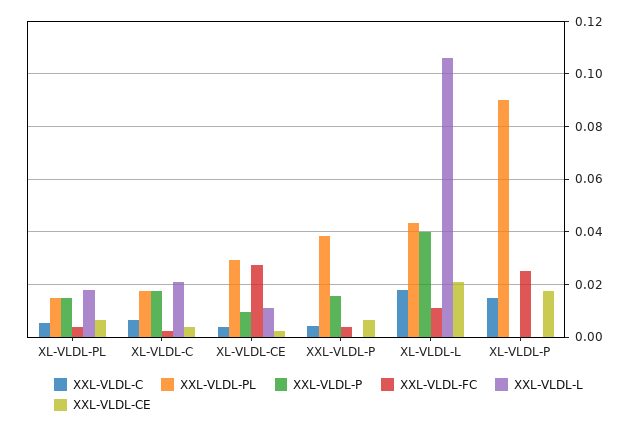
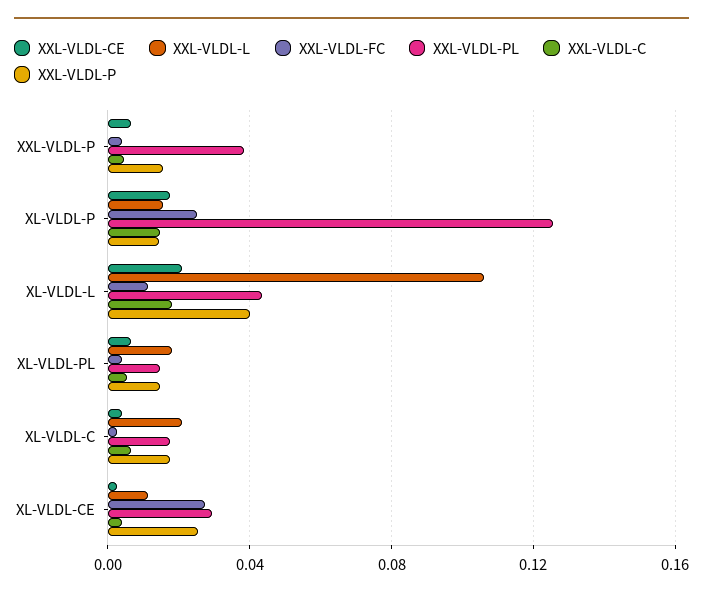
  {
    "XXL-VLDL-C": {
      "XL-VLDL-PL": 0.005,
      "XL-VLDL-C": 0.0075,
      "XL-VLDL-CE": 0.005,
      "XXL-VLDL-P": 0.005,
      "XL-VLDL-L": 0.0175,
      "XL-VLDL-P": 0.015
    },
    "XXL-VLDL-PL": {
      "XL-VLDL-PL": 0.015,
      "XL-VLDL-C": 0.0175,
      "XL-VLDL-CE": 0.03,
      "XXL-VLDL-P": 0.0375,
      "XL-VLDL-L": 0.0425,
-     "XL-VLDL-P": 0.09
+     "XL-VLDL-P": 0.125
    },
    "XXL-VLDL-P": {
      "XL-VLDL-PL": 0.015,
      "XL-VLDL-C": 0.0175,
-     "XL-VLDL-CE": 0.01,
+     "XL-VLDL-CE": 0.025,
      "XXL-VLDL-P": 0.015,
      "XL-VLDL-L": 0.04,
-     "XL-VLDL-P": 0
+     "XL-VLDL-P": 0.015
    },
    "XXL-VLDL-FC": {
      "XL-VLDL-PL": 0.005,
      "XL-VLDL-C": 0.0025,
      "XL-VLDL-CE": 0.0275,
      "XXL-VLDL-P": 0.005,
      "XL-VLDL-L": 0.01,
      "XL-VLDL-P": 0.025
    },
    "XXL-VLDL-L": {
      "XL-VLDL-PL": 0.0175,
      "XL-VLDL-C": 0.02,
      "XL-VLDL-CE": 0.01,
      "XXL-VLDL-P": 0,
      "XL-VLDL-L": 0.105,
-     "XL-VLDL-P": 0
+     "XL-VLDL-P": 0.015
    },
    "XXL-VLDL-CE": {
      "XL-VLDL-PL": 0.0075,
      "XL-VLDL-C": 0.005,
      "XL-VLDL-CE": 0.0025,
      "XXL-VLDL-P": 0.0075,
      "XL-VLDL-L": 0.02,
      "XL-VLDL-P": 0.0175
    }
  }

